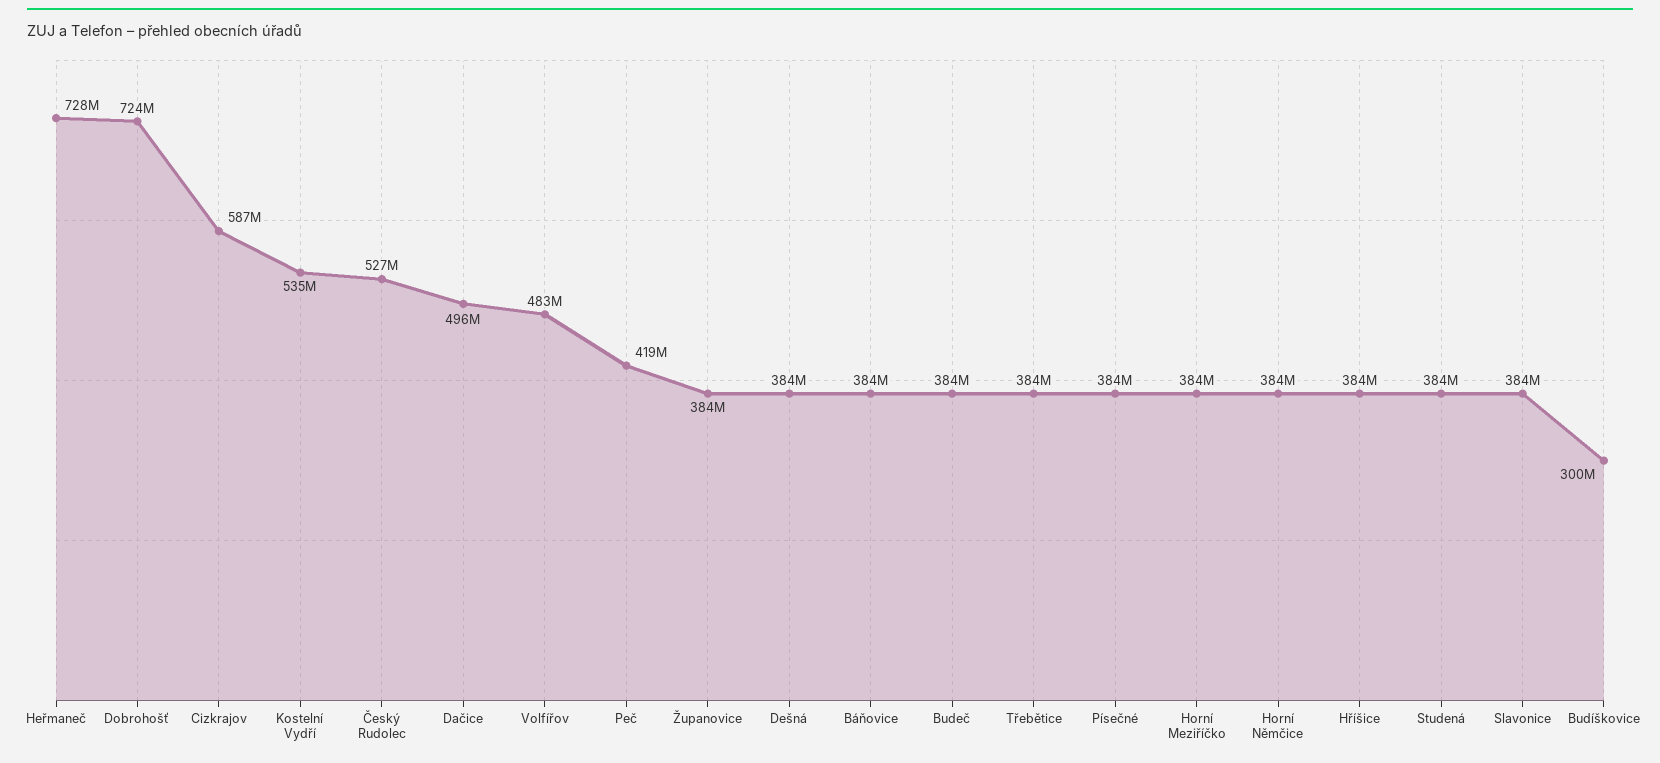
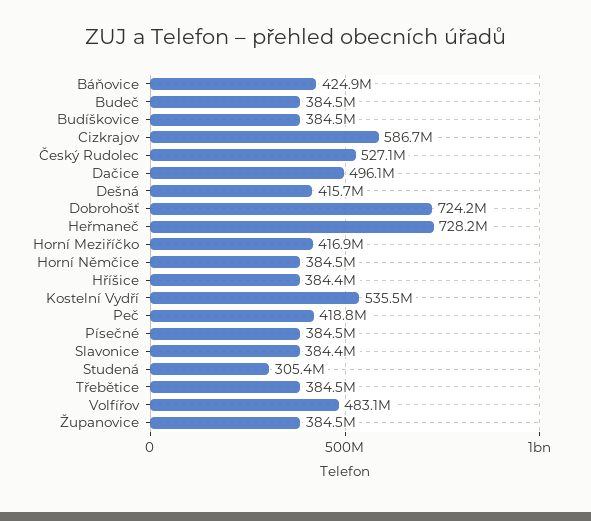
  {
    "Heřmaneč": 728200000,
    "Dobrohošť": 724200000,
    "Cizkrajov": 586700000,
    "Kostelní Vydří": 535500000,
    "Český Rudolec": 527100000,
    "Dačice": 496100000,
    "Volfířov": 483100000,
    "Peč": 418800000,
    "Županovice": 384500000,
-   "Dešná": 384000000,
+   "Dešná": 415700000,
-   "Báňovice": 384000000,
+   "Báňovice": 424900000,
    "Budeč": 384500000,
    "Třebětice": 384500000,
    "Písečné": 384500000,
-   "Horní Meziříčko": 384000000,
+   "Horní Meziříčko": 416900000,
    "Horní Němčice": 384500000,
    "Hříšice": 384400000,
-   "Studená": 384000000,
+   "Studená": 305400000,
    "Slavonice": 384400000,
-   "Budíškovice": 300000000
+   "Budíškovice": 384500000
  }

